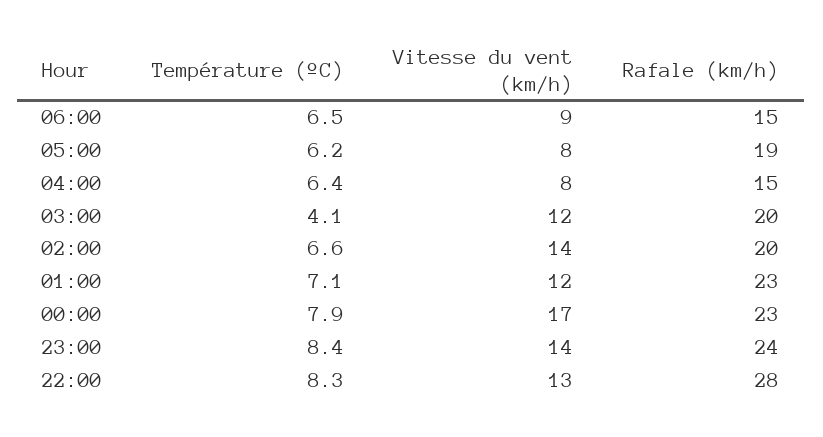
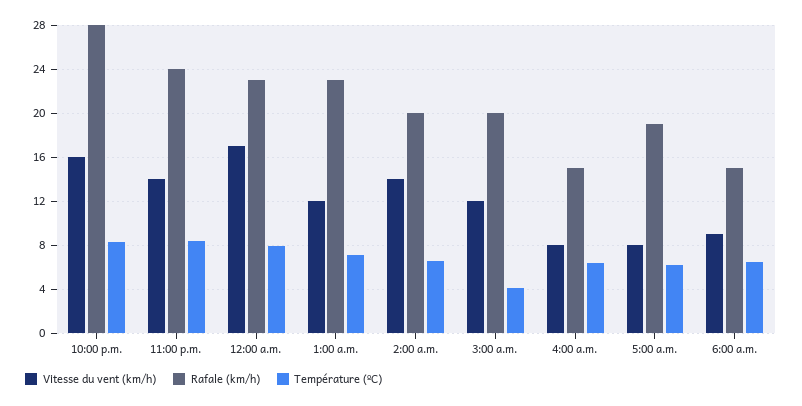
  {
    "Température (ºC)": {
      "06:00": 6.5,
      "05:00": 6.2,
      "04:00": 6.4,
      "03:00": 4.1,
      "02:00": 6.6,
      "01:00": 7.1,
      "00:00": 7.9,
      "23:00": 8.4,
      "22:00": 8.3
    },
    "Vitesse du vent (km/h)": {
      "06:00": 9,
      "05:00": 8,
      "04:00": 8,
      "03:00": 12,
      "02:00": 14,
      "01:00": 12,
      "00:00": 17,
      "23:00": 14,
-     "22:00": 13
+     "22:00": 16
    },
    "Rafale (km/h)": {
      "06:00": 15,
      "05:00": 19,
      "04:00": 15,
      "03:00": 20,
      "02:00": 20,
      "01:00": 23,
      "00:00": 23,
      "23:00": 24,
      "22:00": 28
    }
  }

